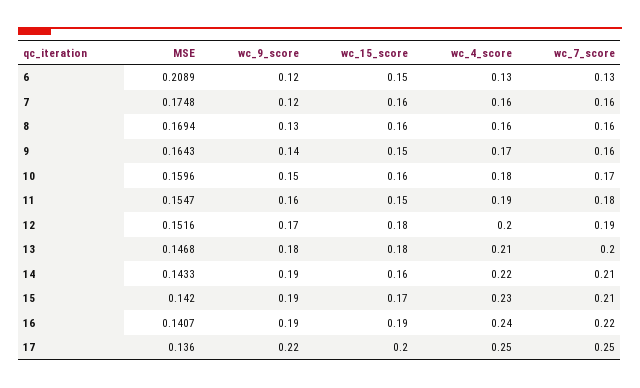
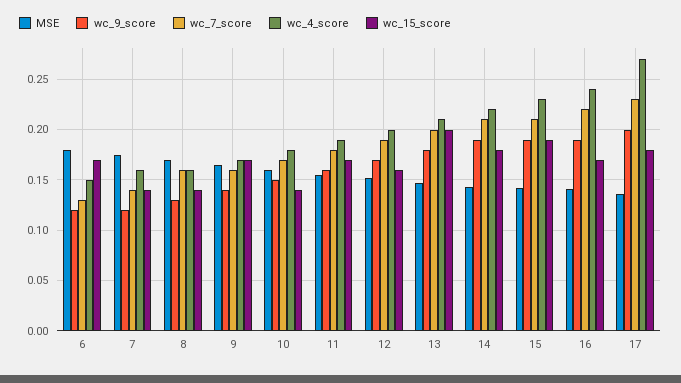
  {
    "MSE": {
-     "6": 0.2089,
+     "6": 0.18,
      "7": 0.1748,
      "8": 0.1694,
      "9": 0.1643,
      "10": 0.1596,
      "11": 0.1547,
      "12": 0.1516,
      "13": 0.1468,
      "14": 0.1433,
      "15": 0.142,
      "16": 0.1407,
      "17": 0.136
    },
    "wc_9_score": {
      "6": 0.12,
      "7": 0.12,
      "8": 0.13,
      "9": 0.14,
      "10": 0.15,
      "11": 0.16,
      "12": 0.17,
      "13": 0.18,
      "14": 0.19,
      "15": 0.19,
      "16": 0.19,
-     "17": 0.22
+     "17": 0.2
    },
    "wc_15_score": {
-     "6": 0.15,
+     "6": 0.17,
-     "7": 0.16,
+     "7": 0.14,
-     "8": 0.16,
+     "8": 0.14,
-     "9": 0.15,
+     "9": 0.17,
-     "10": 0.16,
+     "10": 0.14,
-     "11": 0.15,
+     "11": 0.17,
-     "12": 0.18,
+     "12": 0.16,
-     "13": 0.18,
+     "13": 0.2,
-     "14": 0.16,
+     "14": 0.18,
-     "15": 0.17,
+     "15": 0.19,
-     "16": 0.19,
+     "16": 0.17,
-     "17": 0.2
+     "17": 0.18
    },
    "wc_4_score": {
-     "6": 0.13,
+     "6": 0.15,
      "7": 0.16,
      "8": 0.16,
      "9": 0.17,
      "10": 0.18,
      "11": 0.19,
      "12": 0.2,
      "13": 0.21,
      "14": 0.22,
      "15": 0.23,
      "16": 0.24,
-     "17": 0.25
+     "17": 0.27
    },
    "wc_7_score": {
      "6": 0.13,
-     "7": 0.16,
+     "7": 0.14,
      "8": 0.16,
      "9": 0.16,
      "10": 0.17,
      "11": 0.18,
      "12": 0.19,
      "13": 0.2,
      "14": 0.21,
      "15": 0.21,
      "16": 0.22,
-     "17": 0.25
+     "17": 0.23
    }
  }

